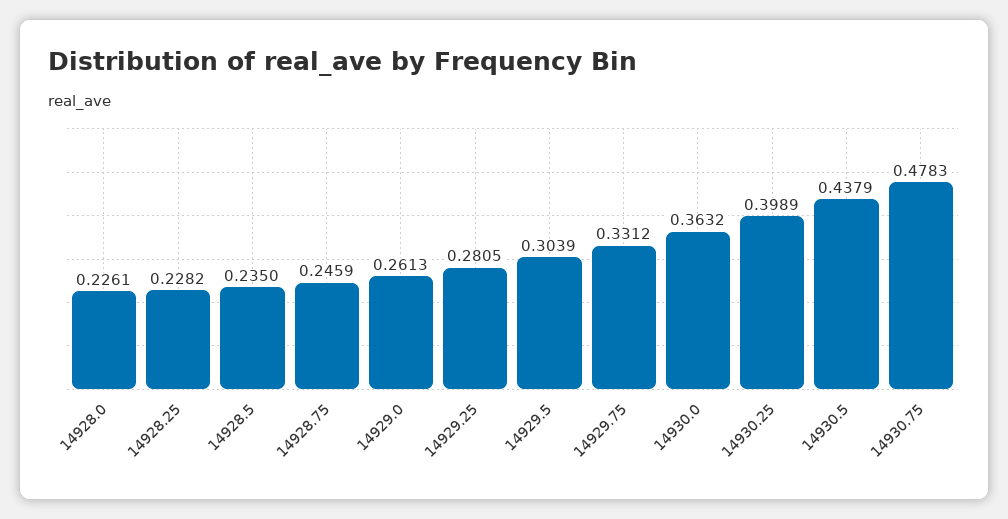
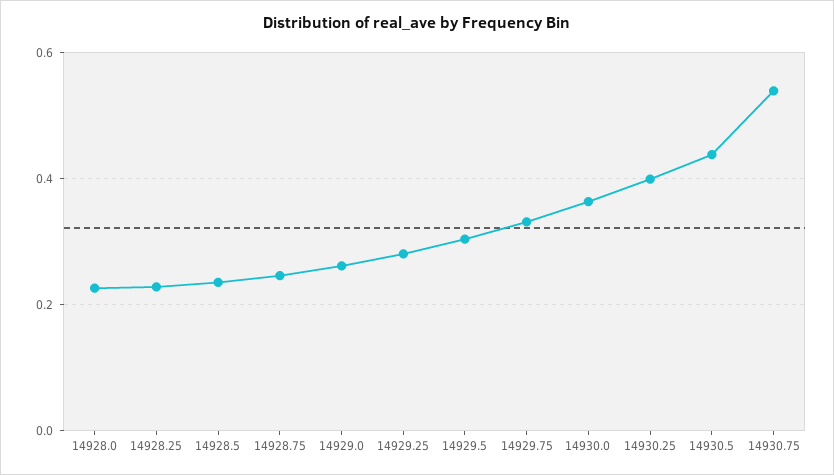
  {
    "14928.0": 0.2261,
    "14928.25": 0.2282,
    "14928.5": 0.235,
    "14928.75": 0.2459,
    "14929.0": 0.2613,
    "14929.25": 0.2805,
    "14929.5": 0.3039,
    "14929.75": 0.3312,
    "14930.0": 0.3632,
    "14930.25": 0.3989,
    "14930.5": 0.4379,
-   "14930.75": 0.4783
+   "14930.75": 0.54
  }

